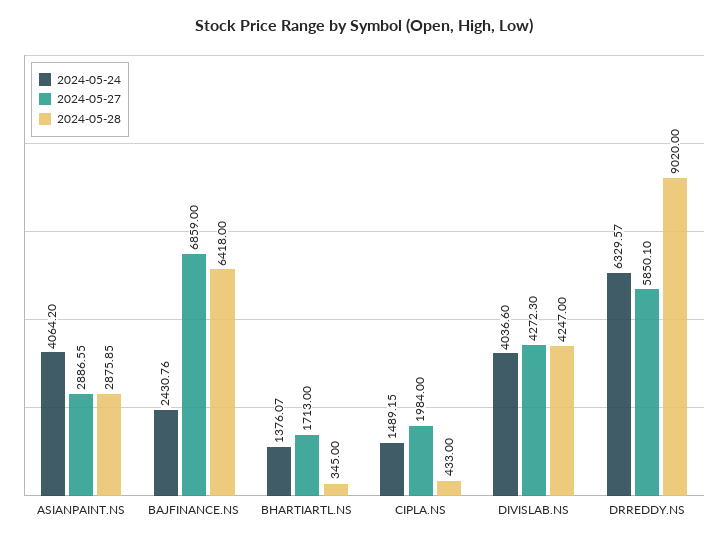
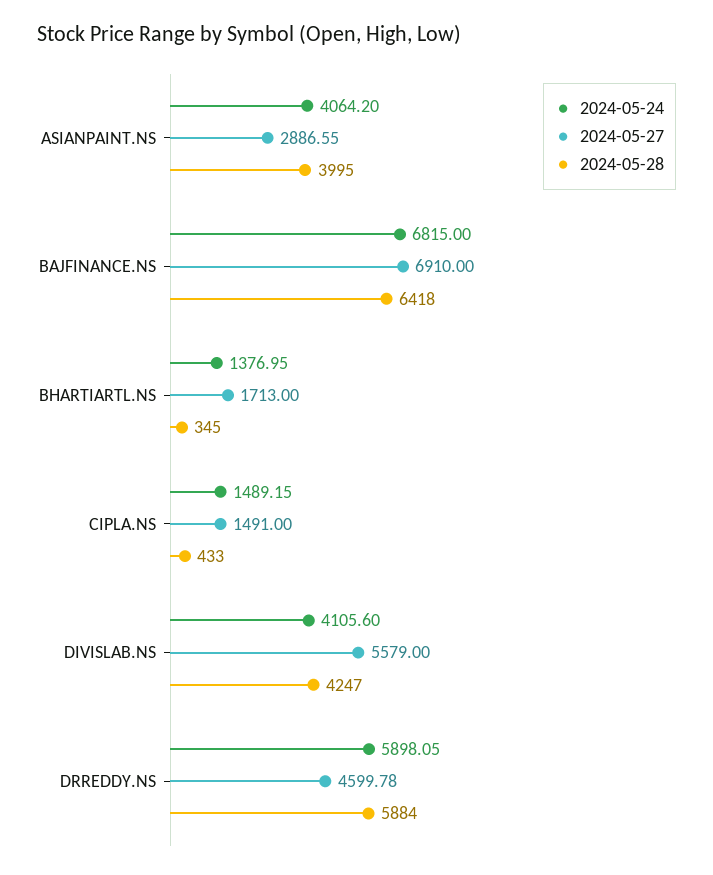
  {
    "2024-05-24": {
      "ASIANPAINT.NS": 4064.2,
-     "BAJFINANCE.NS": 2430.76,
+     "BAJFINANCE.NS": 6815,
-     "BHARTIARTL.NS": 1376.07,
+     "BHARTIARTL.NS": 1376.95,
      "CIPLA.NS": 1489.15,
-     "DIVISLAB.NS": 4036.6,
+     "DIVISLAB.NS": 4105.6,
-     "DRREDDY.NS": 6329.57
+     "DRREDDY.NS": 5898.05
    },
    "2024-05-27": {
      "ASIANPAINT.NS": 2886.55,
-     "BAJFINANCE.NS": 6859,
+     "BAJFINANCE.NS": 6910,
      "BHARTIARTL.NS": 1713,
-     "CIPLA.NS": 1984,
+     "CIPLA.NS": 1491,
-     "DIVISLAB.NS": 4272.3,
+     "DIVISLAB.NS": 5579,
-     "DRREDDY.NS": 5850.1
+     "DRREDDY.NS": 4599.78
    },
    "2024-05-28": {
-     "ASIANPAINT.NS": 2875.85,
+     "ASIANPAINT.NS": 3995,
      "BAJFINANCE.NS": 6418,
      "BHARTIARTL.NS": 345,
      "CIPLA.NS": 433,
      "DIVISLAB.NS": 4247,
-     "DRREDDY.NS": 9020
+     "DRREDDY.NS": 5884
    }
  }

